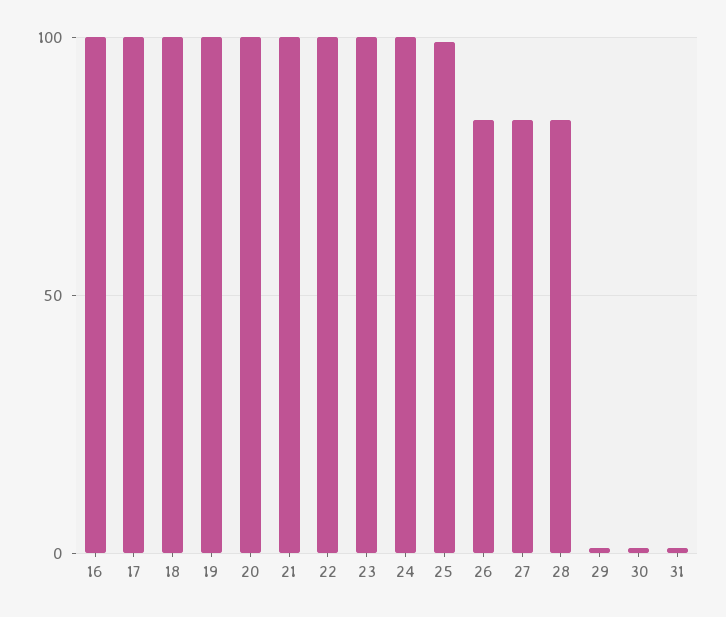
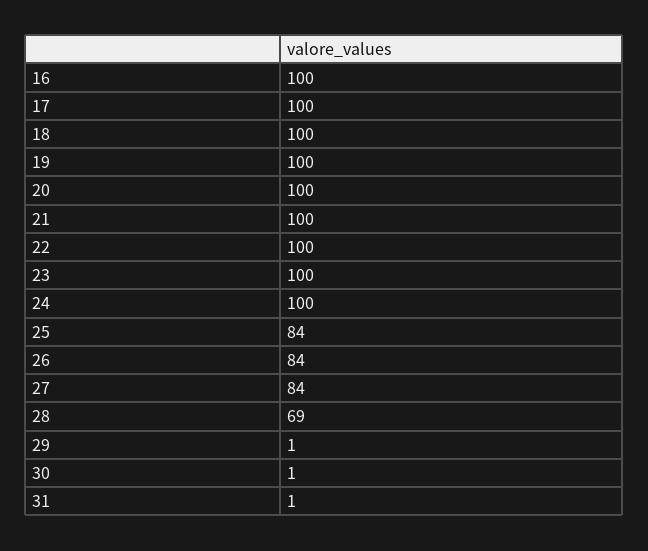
  {
    "16": 100,
    "17": 100,
    "18": 100,
    "19": 100,
    "20": 100,
    "21": 100,
    "22": 100,
    "23": 100,
    "24": 100,
-   "25": 100,
+   "25": 84,
    "26": 84,
    "27": 84,
-   "28": 85,
+   "28": 69,
    "29": 1,
    "30": 1,
    "31": 1
  }

